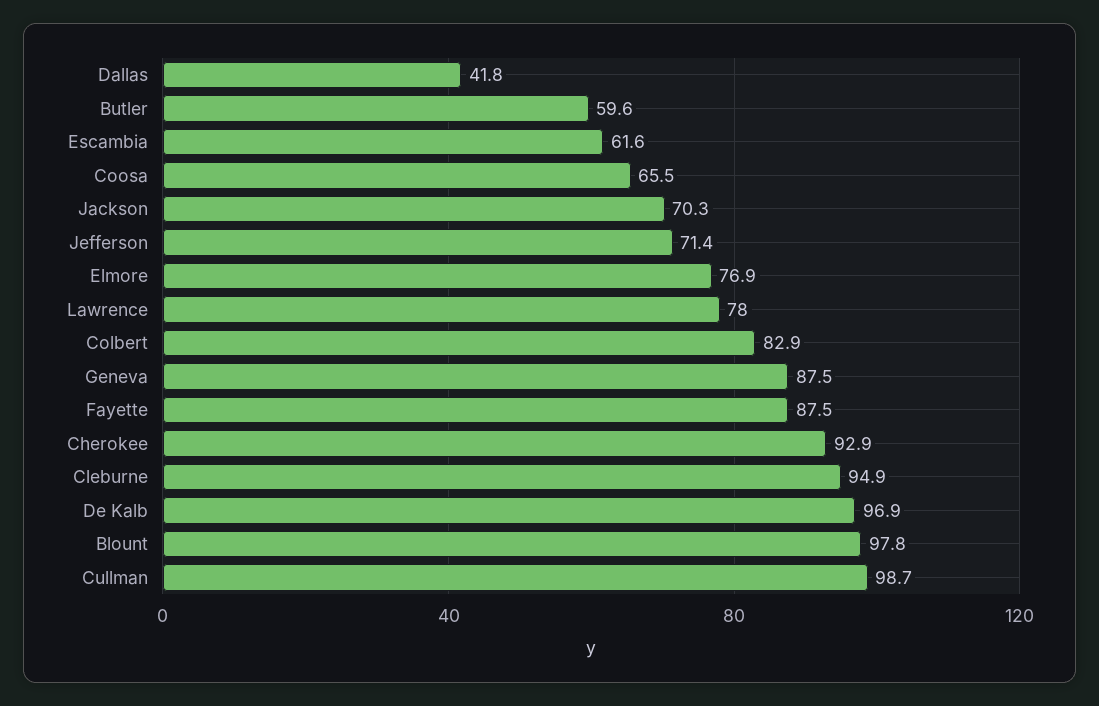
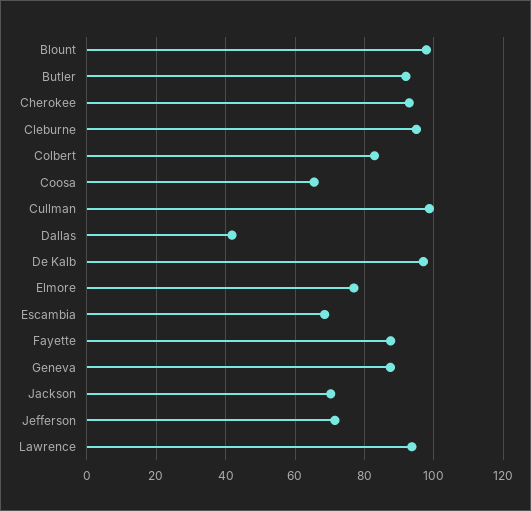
  {
    "Dallas": 41.8,
-   "Butler": 59.6,
+   "Butler": 92,
-   "Escambia": 61.6,
+   "Escambia": 68,
    "Coosa": 65.5,
    "Jackson": 70.3,
    "Jefferson": 71.4,
    "Elmore": 76.9,
-   "Lawrence": 78,
+   "Lawrence": 94,
    "Colbert": 82.9,
    "Geneva": 87.5,
    "Fayette": 87.5,
    "Cherokee": 92.9,
    "Cleburne": 94.9,
    "De Kalb": 96.9,
    "Blount": 97.8,
    "Cullman": 98.7
  }

